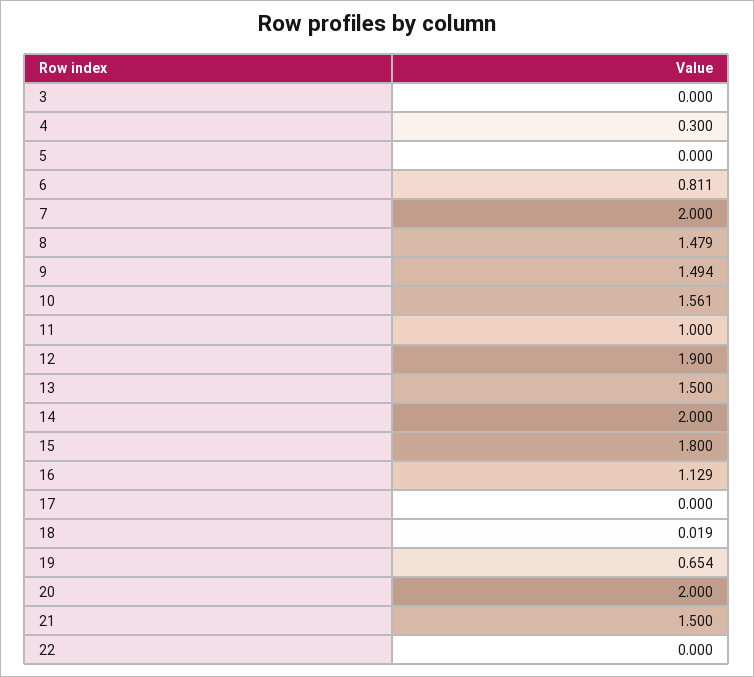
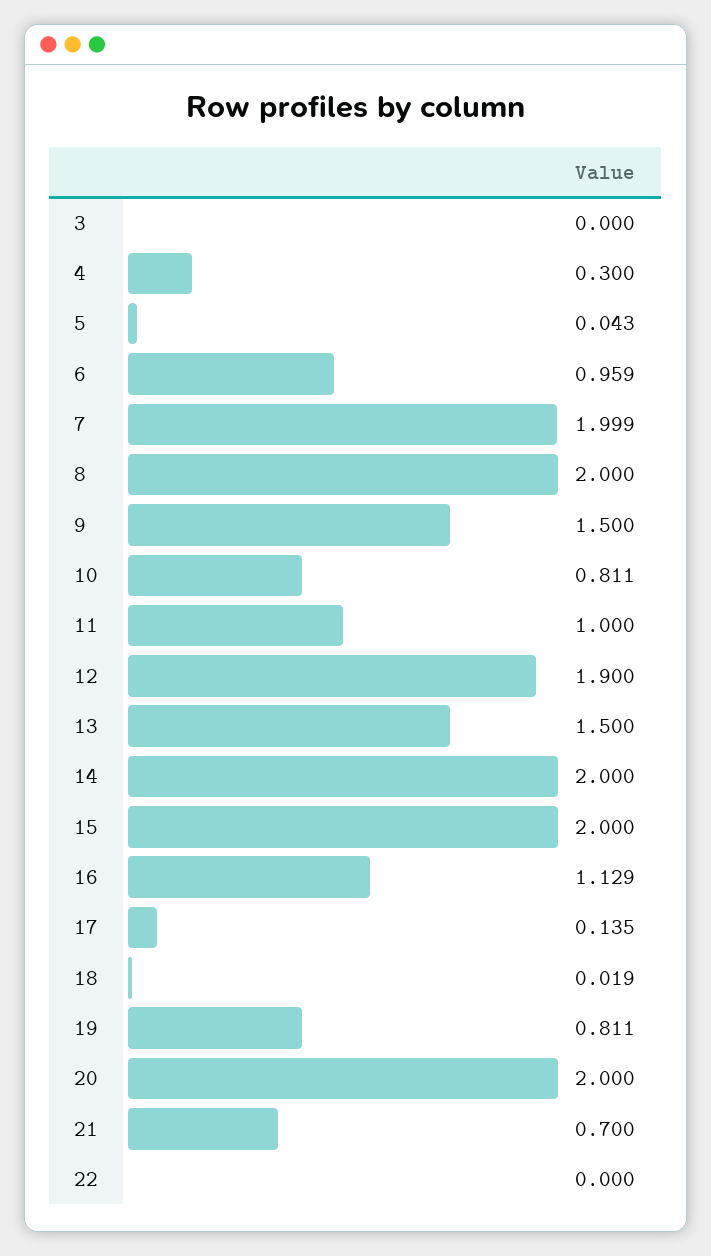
  {
    "3": 0,
    "4": 0.3,
-   "5": 0,
+   "5": 0.043,
-   "6": 0.811,
+   "6": 0.959,
-   "7": 2,
+   "7": 1.999,
-   "8": 1.479,
+   "8": 2,
-   "9": 1.494,
+   "9": 1.5,
-   "10": 1.561,
+   "10": 0.811,
    "11": 1,
    "12": 1.9,
    "13": 1.5,
    "14": 2,
-   "15": 1.8,
+   "15": 2,
    "16": 1.129,
-   "17": 0,
+   "17": 0.135,
    "18": 0.019,
-   "19": 0.654,
+   "19": 0.811,
    "20": 2,
-   "21": 1.5,
+   "21": 0.7,
    "22": 0
  }

